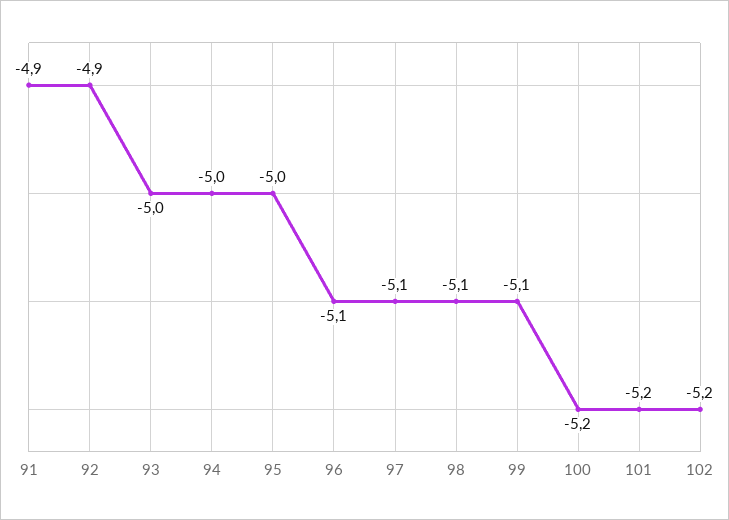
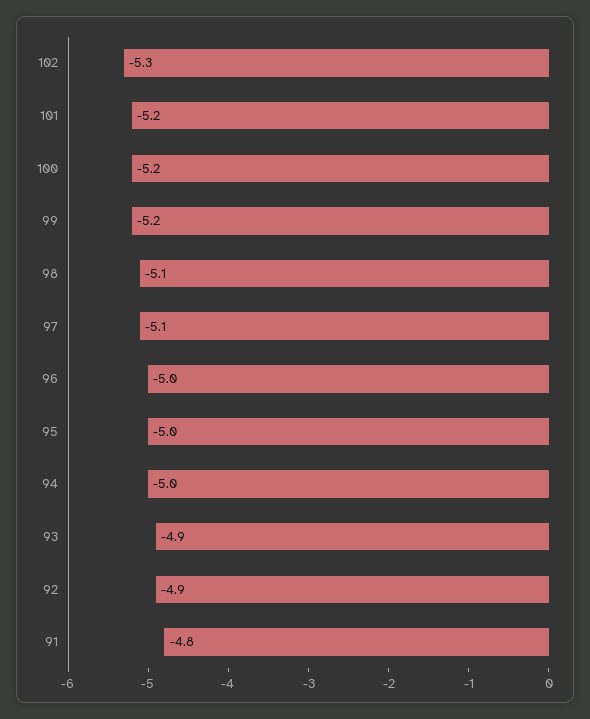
  {
-   "91": -4.9,
+   "91": -4.8,
    "92": -4.9,
-   "93": -5,
+   "93": -4.9,
    "94": -5,
    "95": -5,
-   "96": -5.1,
+   "96": -5,
    "97": -5.1,
    "98": -5.1,
-   "99": -5.1,
+   "99": -5.2,
    "100": -5.2,
    "101": -5.2,
-   "102": -5.2
+   "102": -5.3
  }

